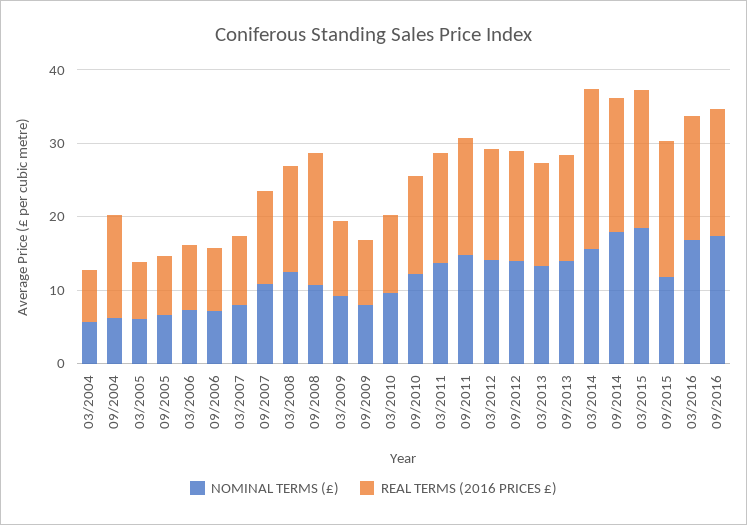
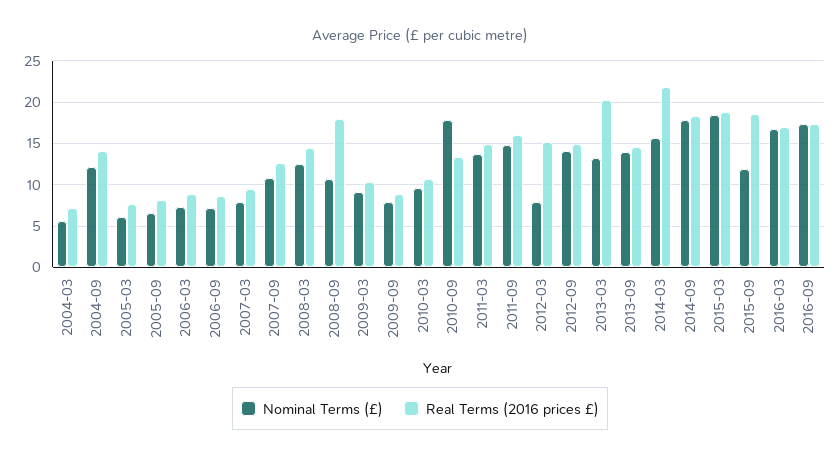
  {
    "NOMINAL TERMS (£)": {
      "03/2004": 6,
-     "09/2004": 6,
+     "09/2004": 12,
      "03/2005": 6,
      "09/2005": 7,
      "03/2006": 7,
      "09/2006": 7,
      "03/2007": 8,
      "09/2007": 11,
      "03/2008": 12,
      "09/2008": 11,
      "03/2009": 9,
      "09/2009": 8,
      "03/2010": 10,
-     "09/2010": 12,
+     "09/2010": 18,
      "03/2011": 14,
      "09/2011": 15,
-     "03/2012": 14,
+     "03/2012": 8,
      "09/2012": 14,
      "03/2013": 13,
      "09/2013": 14,
      "03/2014": 16,
      "09/2014": 18,
      "03/2015": 18,
      "09/2015": 12,
      "03/2016": 17,
      "09/2016": 17
    },
    "REAL TERMS (2016 PRICES £)": {
      "03/2004": 7,
      "09/2004": 14,
      "03/2005": 8,
      "09/2005": 8,
      "03/2006": 9,
      "09/2006": 9,
      "03/2007": 9,
      "09/2007": 13,
      "03/2008": 14,
      "09/2008": 18,
      "03/2009": 10,
      "09/2009": 9,
      "03/2010": 11,
      "09/2010": 13,
      "03/2011": 15,
      "09/2011": 16,
      "03/2012": 15,
      "09/2012": 15,
-     "03/2013": 14,
+     "03/2013": 20,
      "09/2013": 15,
      "03/2014": 22,
      "09/2014": 18,
      "03/2015": 19,
      "09/2015": 19,
      "03/2016": 17,
      "09/2016": 17
    }
  }

